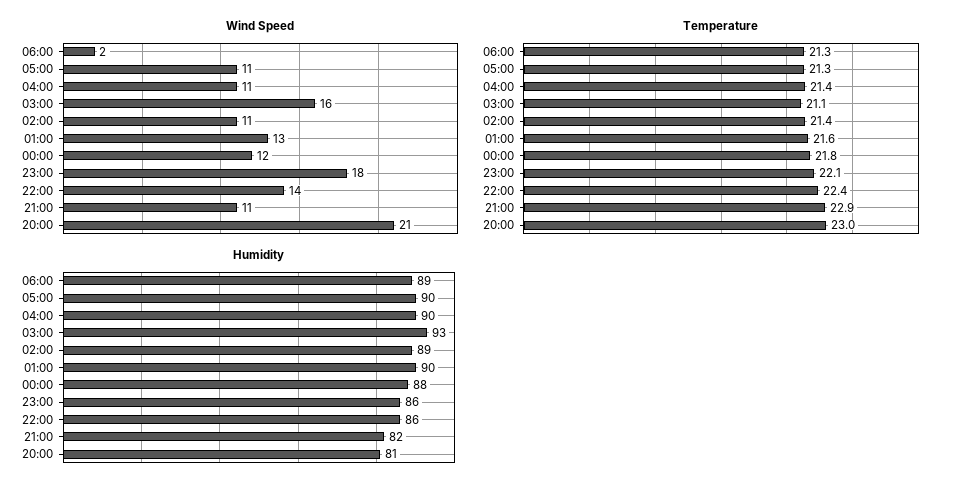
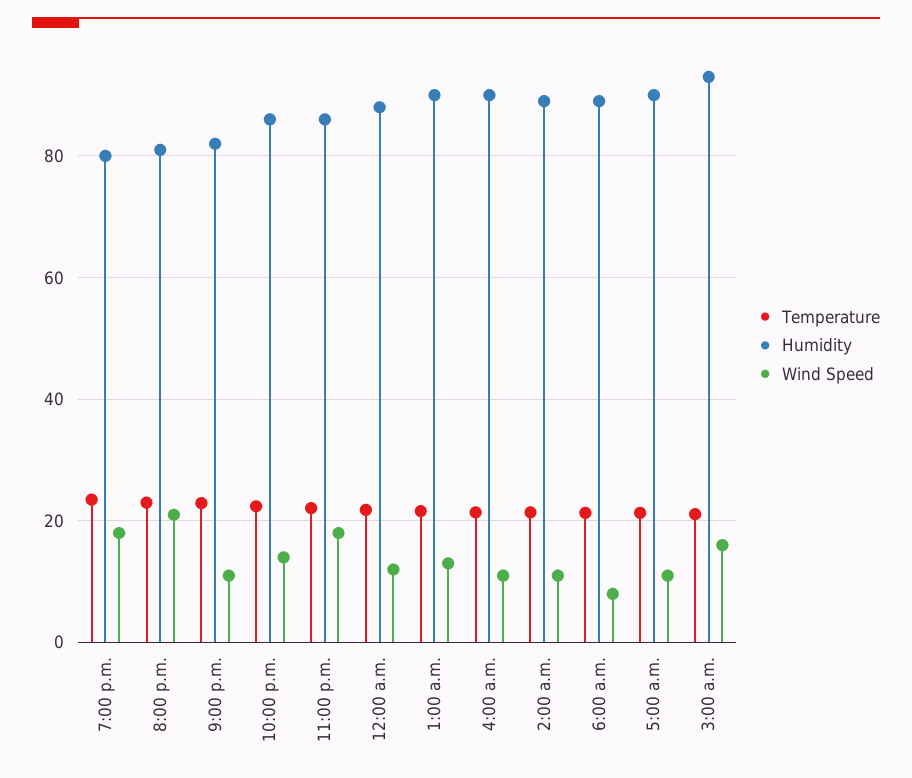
  {
    "Wind Speed": {
-     "06:00": 2,
+     "06:00": 8,
      "05:00": 11,
      "04:00": 11,
      "03:00": 16,
      "02:00": 11,
      "01:00": 13,
      "00:00": 12,
      "23:00": 18,
      "22:00": 14,
      "21:00": 11,
-     "20:00": 21
+     "20:00": 21,
+     "7:00 p.m.": 18
    },
    "Temperature": {
      "06:00": 21.3,
      "05:00": 21.3,
      "04:00": 21.4,
      "03:00": 21.1,
      "02:00": 21.4,
      "01:00": 21.6,
      "00:00": 21.8,
      "23:00": 22.1,
      "22:00": 22.4,
      "21:00": 22.9,
-     "20:00": 23
+     "20:00": 23,
+     "7:00 p.m.": 24
    },
    "Humidity": {
      "06:00": 89,
      "05:00": 90,
      "04:00": 90,
      "03:00": 93,
      "02:00": 89,
      "01:00": 90,
      "00:00": 88,
      "23:00": 86,
      "22:00": 86,
      "21:00": 82,
-     "20:00": 81
+     "20:00": 81,
+     "7:00 p.m.": 80
    }
  }

